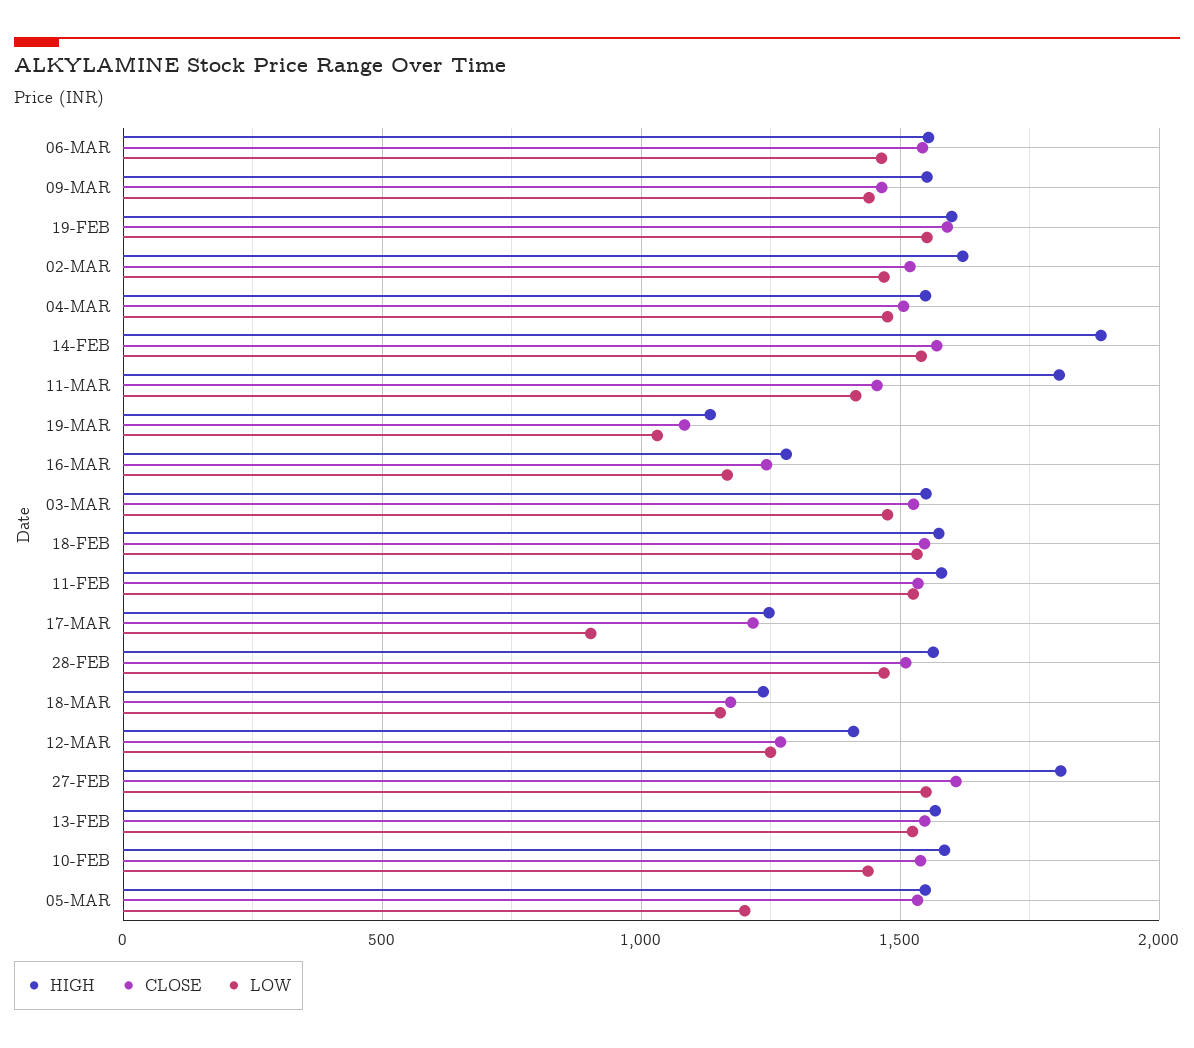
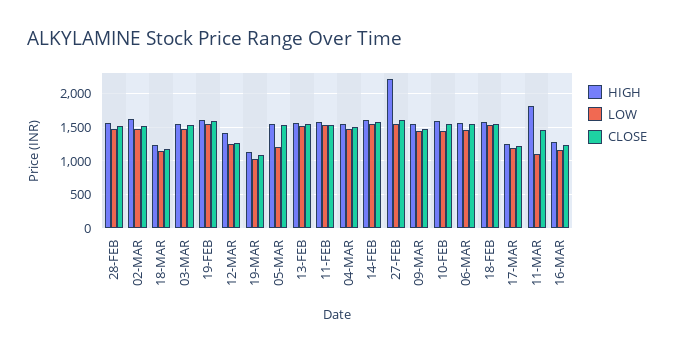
  {
    "HIGH": {
      "06-MAR": 1550,
      "09-MAR": 1550,
      "19-FEB": 1600,
      "02-MAR": 1600,
      "04-MAR": 1550,
-     "14-FEB": 1900,
+     "14-FEB": 1600,
      "11-MAR": 1800,
      "19-MAR": 1150,
      "16-MAR": 1300,
      "03-MAR": 1550,
      "18-FEB": 1550,
      "11-FEB": 1600,
      "17-MAR": 1250,
      "28-FEB": 1550,
      "18-MAR": 1250,
      "12-MAR": 1400,
-     "27-FEB": 1800,
+     "27-FEB": 2200,
      "13-FEB": 1550,
      "10-FEB": 1600,
      "05-MAR": 1550
    },
    "CLOSE": {
      "06-MAR": 1550,
      "09-MAR": 1450,
      "19-FEB": 1600,
      "02-MAR": 1500,
      "04-MAR": 1500,
      "14-FEB": 1550,
      "11-MAR": 1450,
      "19-MAR": 1100,
      "16-MAR": 1250,
      "03-MAR": 1550,
      "18-FEB": 1550,
      "11-FEB": 1550,
      "17-MAR": 1200,
      "28-FEB": 1500,
      "18-MAR": 1150,
      "12-MAR": 1250,
      "27-FEB": 1600,
      "13-FEB": 1550,
      "10-FEB": 1550,
      "05-MAR": 1550
    },
    "LOW": {
      "06-MAR": 1450,
      "09-MAR": 1450,
      "19-FEB": 1550,
      "02-MAR": 1450,
      "04-MAR": 1500,
      "14-FEB": 1550,
-     "11-MAR": 1400,
+     "11-MAR": 1100,
      "19-MAR": 1050,
      "16-MAR": 1150,
      "03-MAR": 1500,
      "18-FEB": 1550,
      "11-FEB": 1550,
-     "17-MAR": 900,
+     "17-MAR": 1200,
      "28-FEB": 1450,
      "18-MAR": 1150,
      "12-MAR": 1250,
      "27-FEB": 1550,
      "13-FEB": 1500,
      "10-FEB": 1450,
      "05-MAR": 1200
    }
  }

